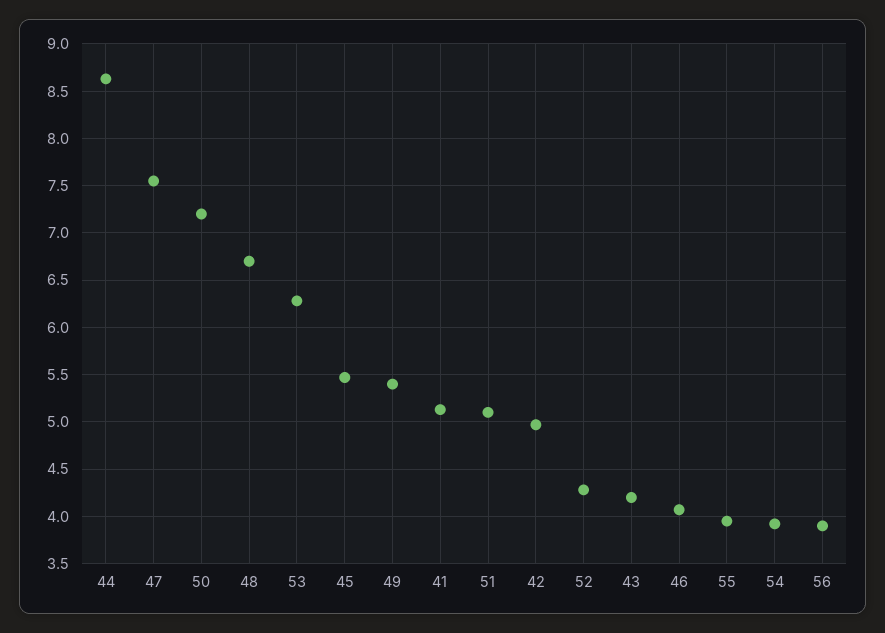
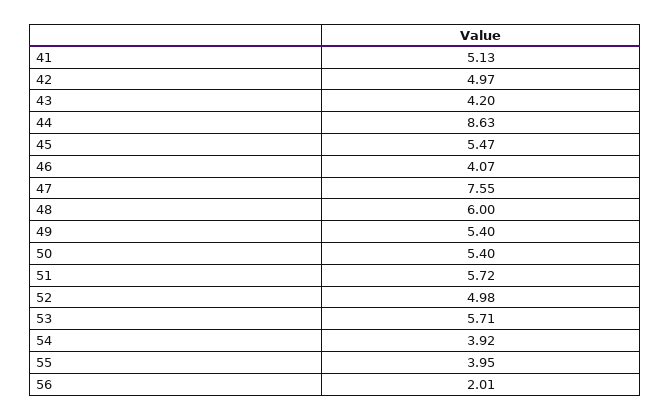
  {
    "44": 8.63,
    "47": 7.55,
-   "50": 7.2,
+   "50": 5.4,
-   "48": 6.7,
+   "48": 6,
-   "53": 6.3,
+   "53": 5.71,
    "45": 5.47,
    "49": 5.4,
    "41": 5.13,
-   "51": 5.1,
+   "51": 5.72,
    "42": 4.97,
-   "52": 4.3,
+   "52": 4.98,
    "43": 4.2,
    "46": 4.07,
    "55": 3.95,
    "54": 3.92,
-   "56": 3.9
+   "56": 2.01
  }

